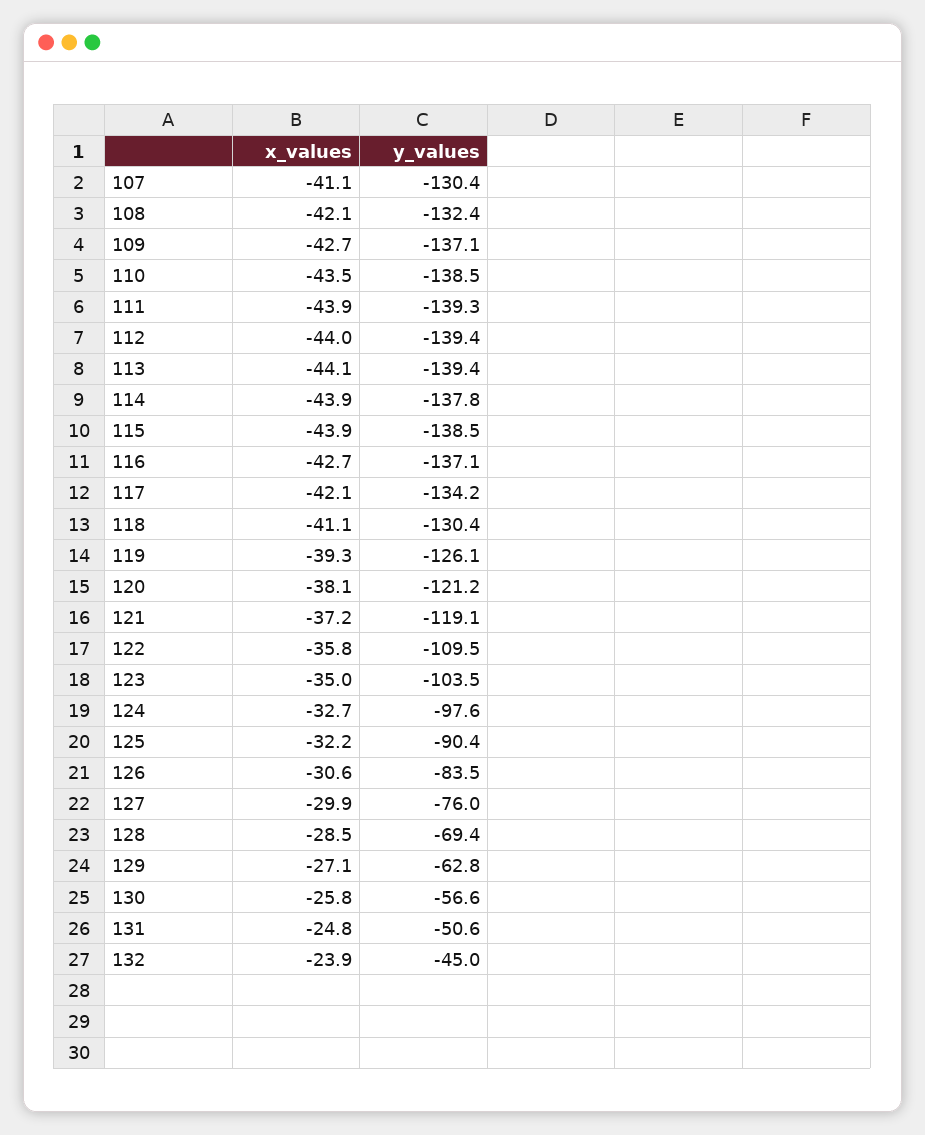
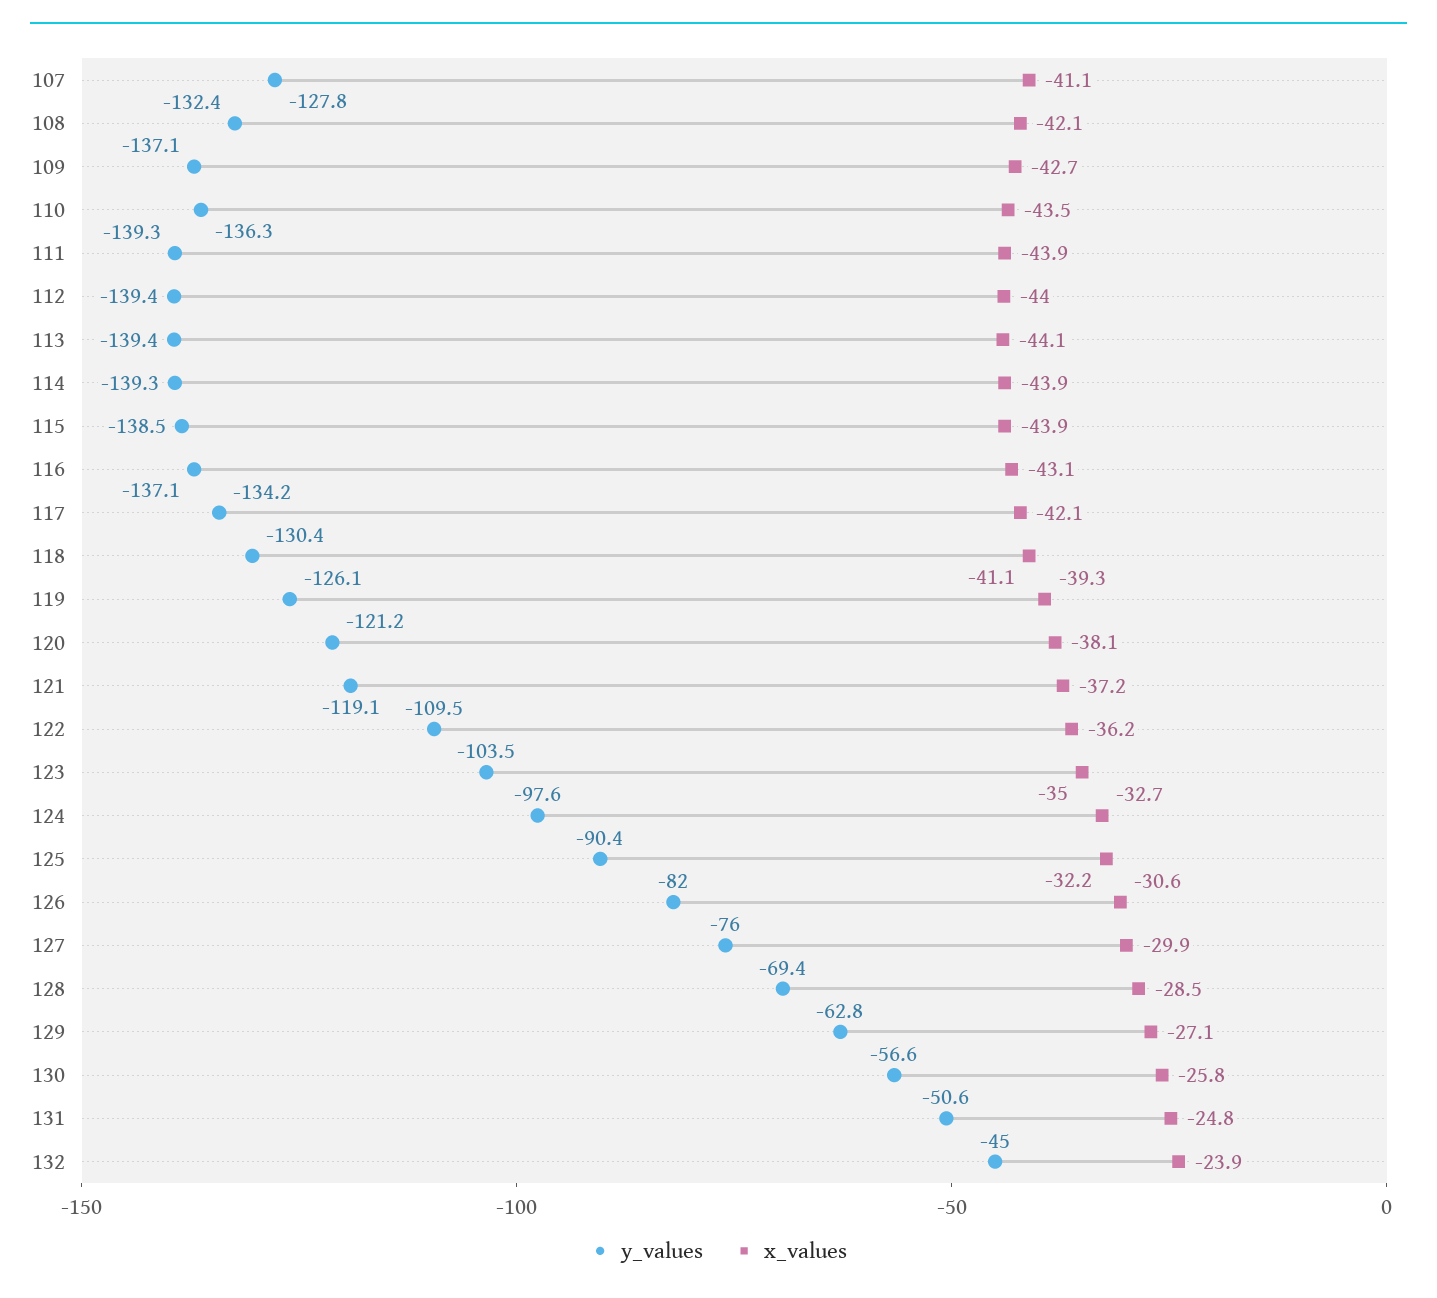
  {
    "x_values": {
      "107": -41.1,
      "108": -42.1,
      "109": -42.7,
      "110": -43.5,
      "111": -43.9,
      "112": -44,
      "113": -44.1,
      "114": -43.9,
      "115": -43.9,
-     "116": -42.7,
+     "116": -43.1,
      "117": -42.1,
      "118": -41.1,
      "119": -39.3,
      "120": -38.1,
      "121": -37.2,
-     "122": -35.8,
+     "122": -36.2,
      "123": -35,
      "124": -32.7,
      "125": -32.2,
      "126": -30.6,
      "127": -29.9,
      "128": -28.5,
      "129": -27.1,
      "130": -25.8,
      "131": -24.8,
      "132": -23.9
    },
    "y_values": {
-     "107": -130.4,
+     "107": -127.8,
      "108": -132.4,
      "109": -137.1,
-     "110": -138.5,
+     "110": -136.3,
      "111": -139.3,
      "112": -139.4,
      "113": -139.4,
-     "114": -137.8,
+     "114": -139.3,
      "115": -138.5,
      "116": -137.1,
      "117": -134.2,
      "118": -130.4,
      "119": -126.1,
      "120": -121.2,
      "121": -119.1,
      "122": -109.5,
      "123": -103.5,
      "124": -97.6,
      "125": -90.4,
-     "126": -83.5,
+     "126": -82,
      "127": -76,
      "128": -69.4,
      "129": -62.8,
      "130": -56.6,
      "131": -50.6,
      "132": -45
    }
  }

